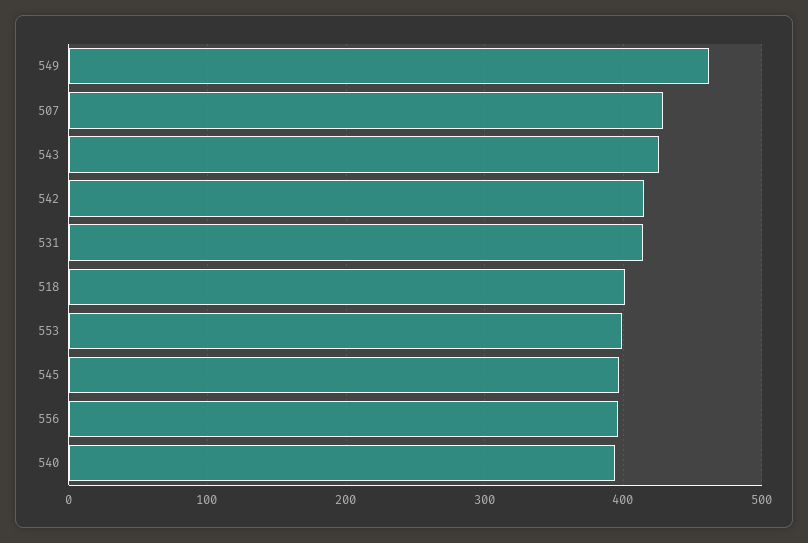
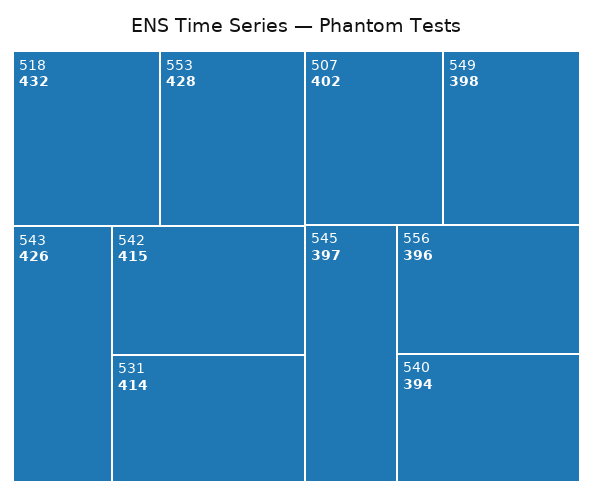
  {
-   "549": 460,
+   "549": 398,
-   "507": 430,
+   "507": 402,
    "543": 426,
    "542": 415,
    "531": 414,
-   "518": 400,
+   "518": 432,
-   "553": 400,
+   "553": 428,
    "545": 397,
    "556": 396,
    "540": 394
  }

